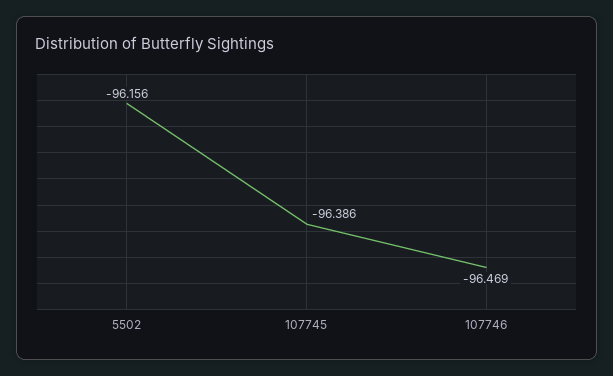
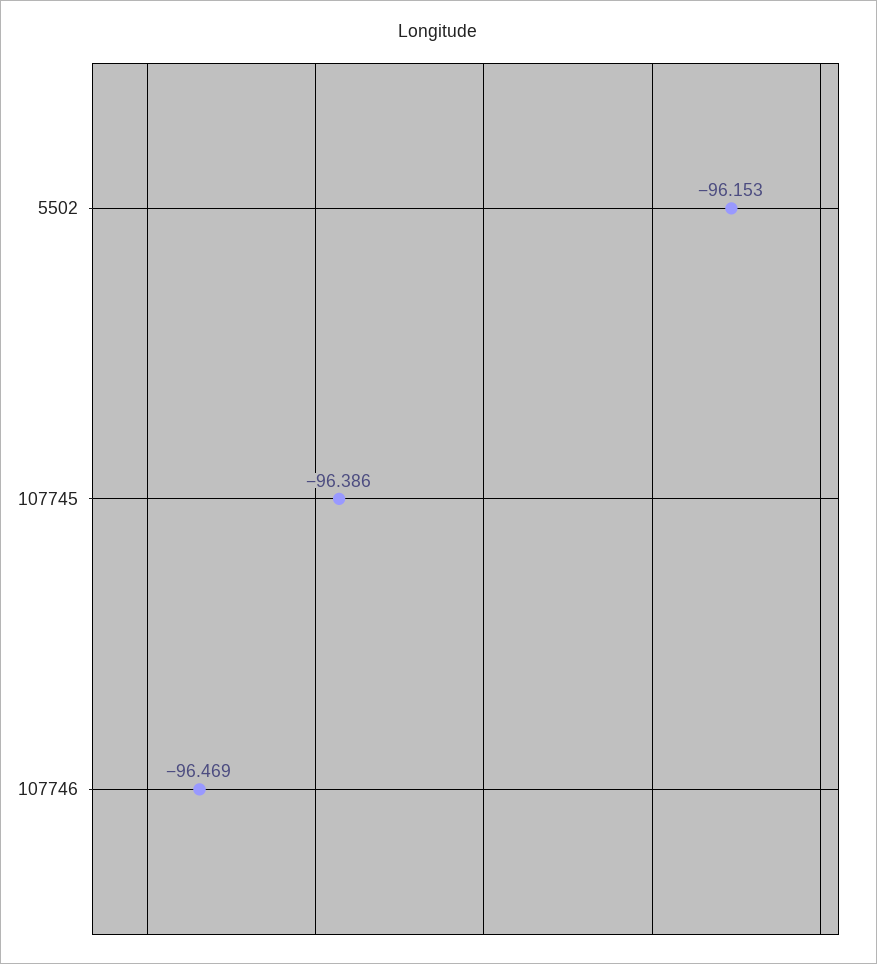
  {
-   "5502": -96.156,
+   "5502": -96.153,
    "107745": -96.386,
    "107746": -96.469
  }

